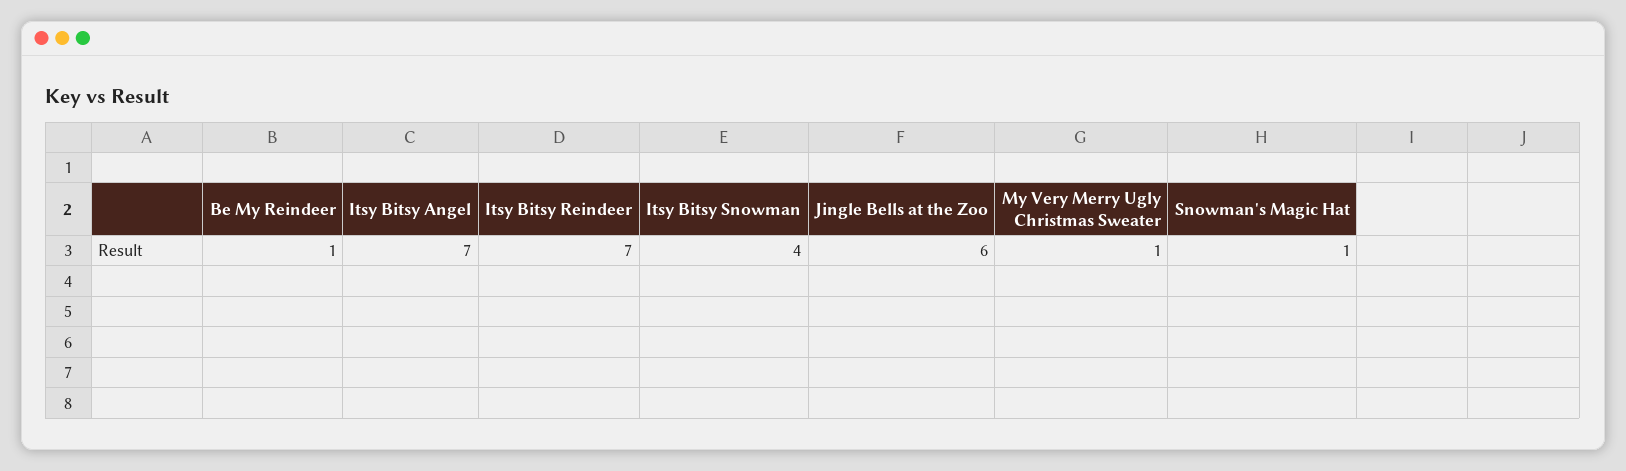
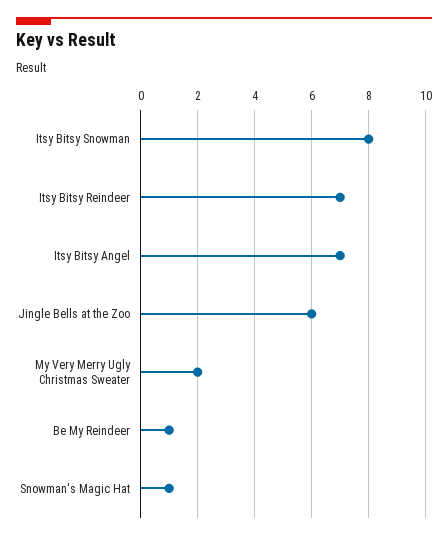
  {
    "Be My Reindeer": 1,
    "Itsy Bitsy Angel": 7,
    "Itsy Bitsy Reindeer": 7,
-   "Itsy Bitsy Snowman": 4,
+   "Itsy Bitsy Snowman": 8,
    "Jingle Bells at the Zoo": 6,
-   "My Very Merry Ugly Christmas Sweater": 1,
+   "My Very Merry Ugly Christmas Sweater": 2,
    "Snowman's Magic Hat": 1
  }

